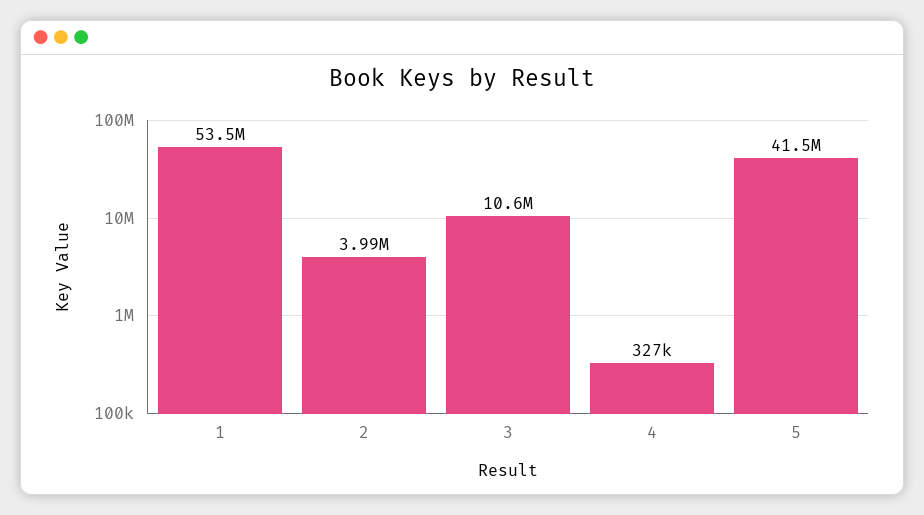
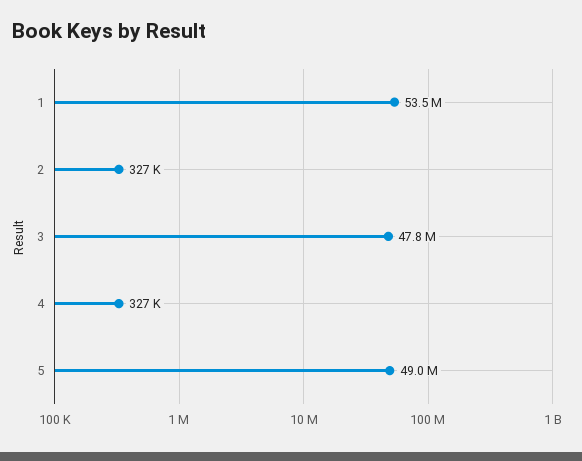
  {
    "1": 53500000,
-   "2": 3990000,
+   "2": 327000,
-   "3": 10600000,
+   "3": 47800000,
    "4": 327000,
-   "5": 41500000
+   "5": 49000000
  }

